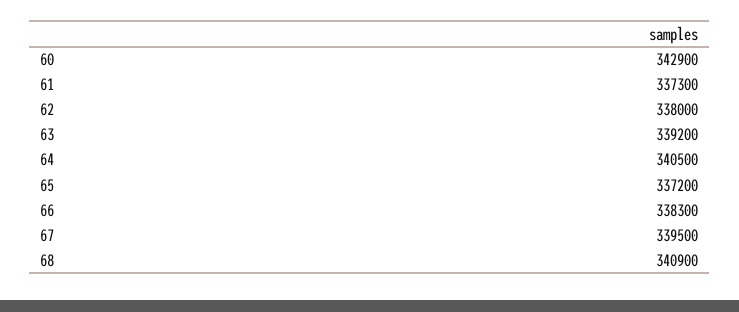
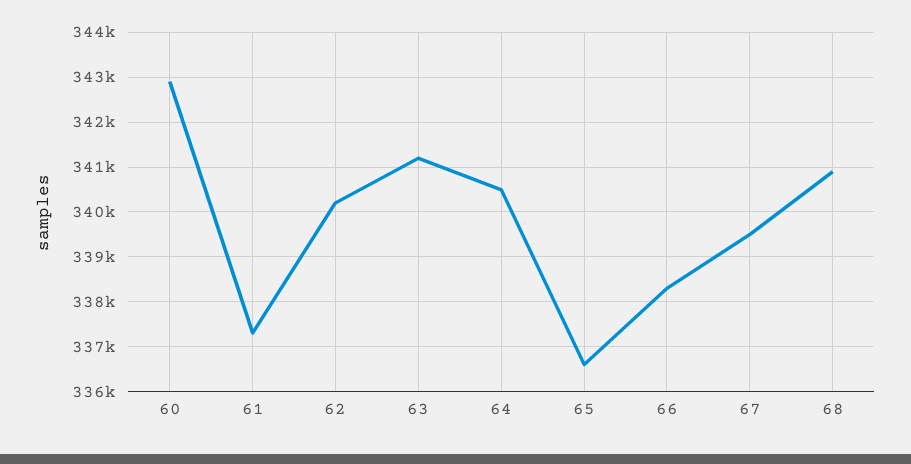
  {
    "60": 342900,
    "61": 337300,
-   "62": 338000,
+   "62": 340200,
-   "63": 339200,
+   "63": 341200,
    "64": 340500,
-   "65": 337200,
+   "65": 336600,
    "66": 338300,
    "67": 339500,
    "68": 340900
  }

